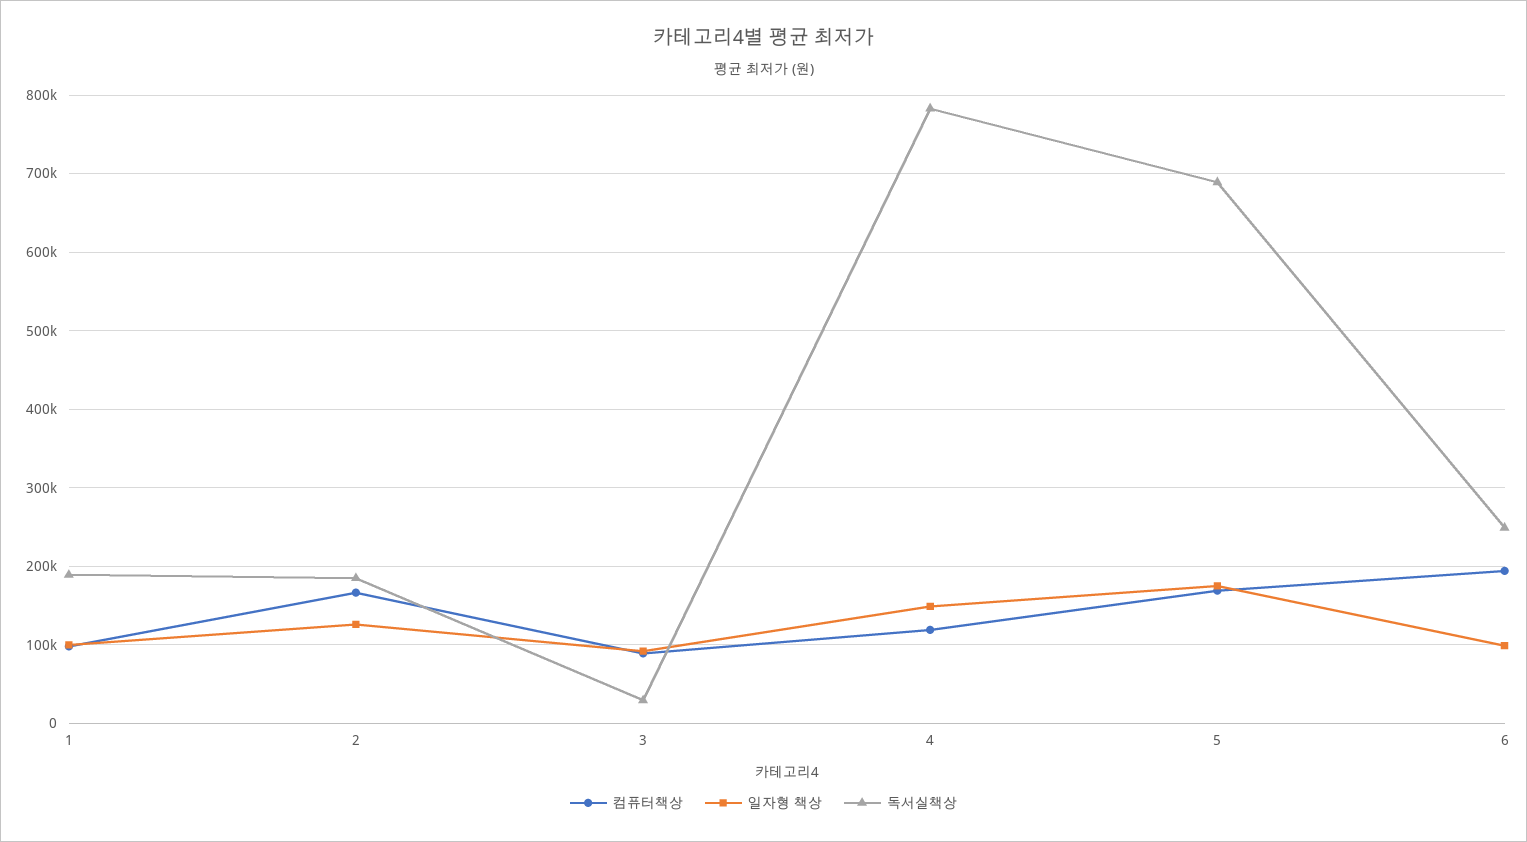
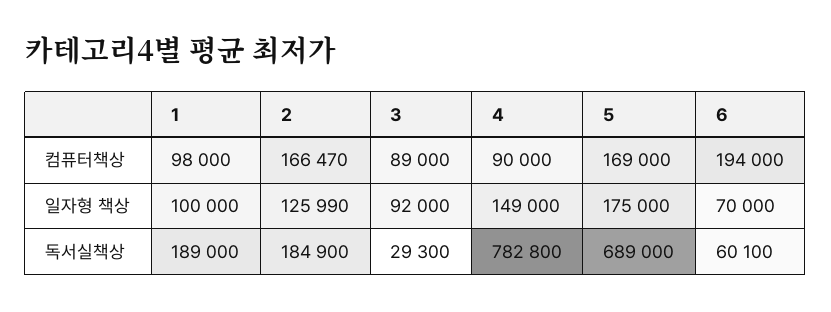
  {
    "컴퓨터책상": {
      "1": 98000,
      "2": 166470,
      "3": 89000,
-     "4": 120000,
+     "4": 90000,
      "5": 169000,
      "6": 194000
    },
    "일자형 책상": {
      "1": 100000,
      "2": 125990,
      "3": 92000,
      "4": 149000,
      "5": 175000,
-     "6": 100000
+     "6": 70000
    },
    "독서실책상": {
      "1": 189000,
      "2": 184900,
      "3": 29300,
      "4": 782800,
      "5": 689000,
-     "6": 250000
+     "6": 60100
    }
  }

